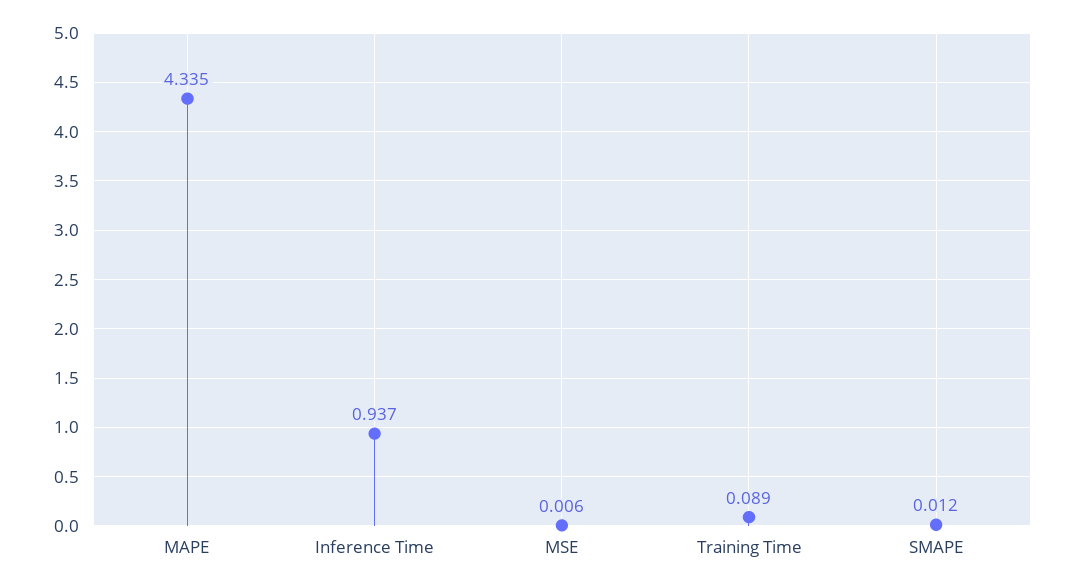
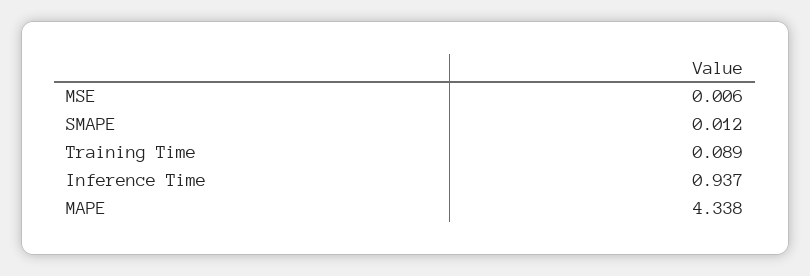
  {
-   "MAPE": 4.335,
+   "MAPE": 4.338,
    "Inference Time": 0.937,
    "MSE": 0.006,
    "Training Time": 0.089,
    "SMAPE": 0.012
  }

